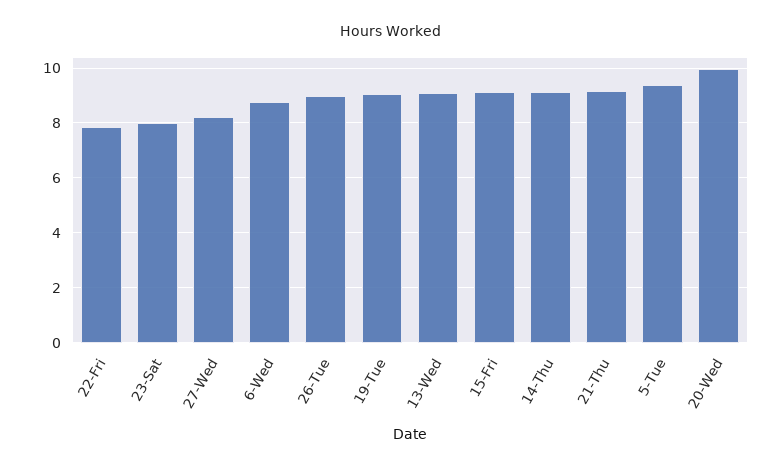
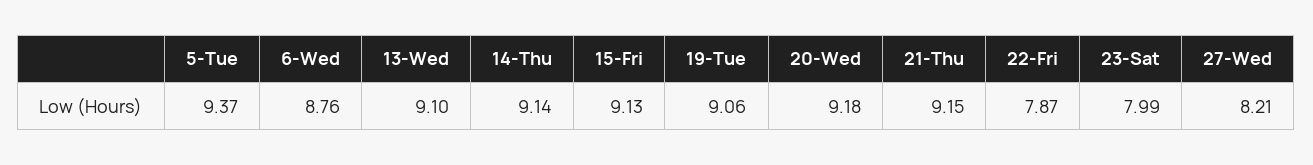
  {
    "22-Fri": 7.87,
    "23-Sat": 7.99,
    "27-Wed": 8.21,
    "6-Wed": 8.76,
-   "26-Tue": 9,
    "19-Tue": 9.06,
    "13-Wed": 9.1,
    "15-Fri": 9.13,
    "14-Thu": 9.14,
    "21-Thu": 9.15,
    "5-Tue": 9.37,
-   "20-Wed": 10
+   "20-Wed": 9.18
  }

